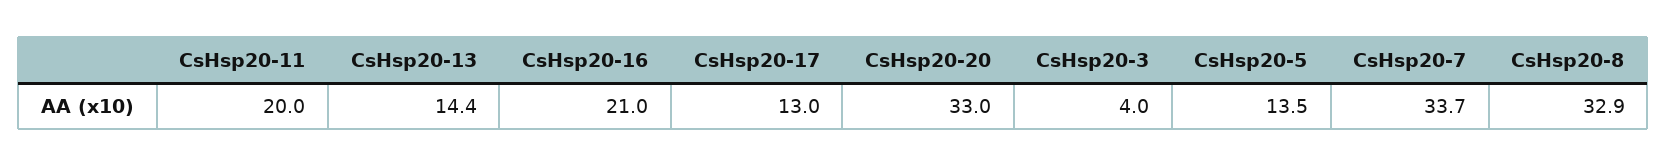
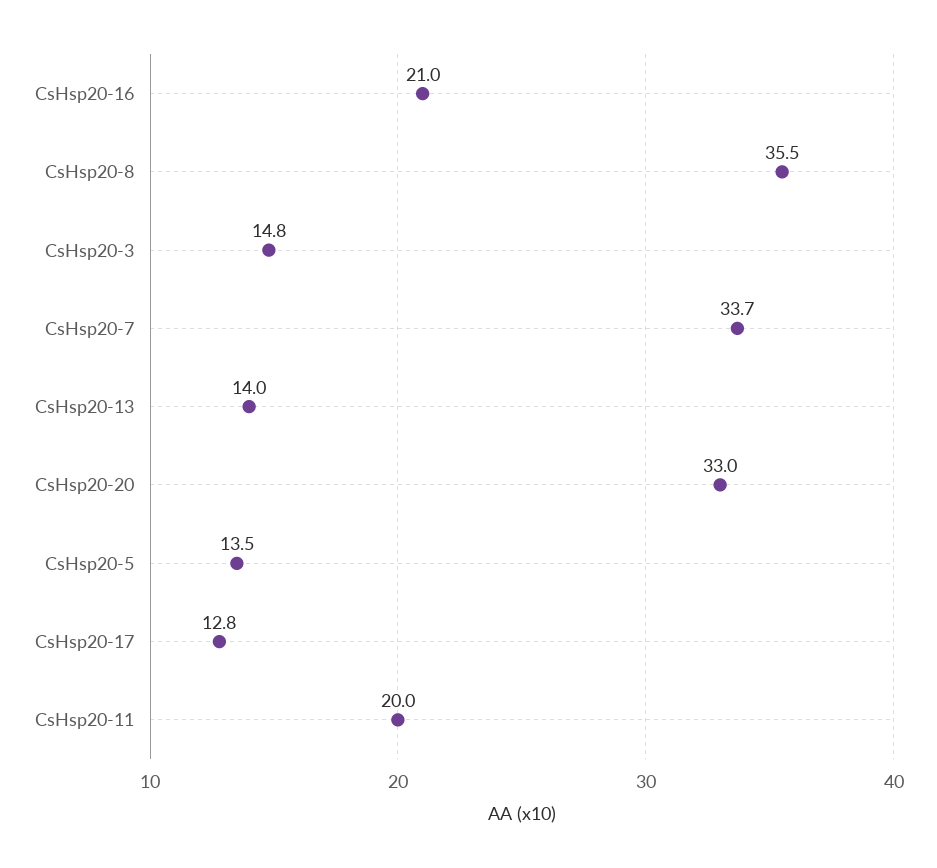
  {
    "CsHsp20-11": 20,
-   "CsHsp20-13": 14.4,
+   "CsHsp20-13": 14,
    "CsHsp20-16": 21,
-   "CsHsp20-17": 13,
+   "CsHsp20-17": 12.8,
    "CsHsp20-20": 33,
-   "CsHsp20-3": 4,
+   "CsHsp20-3": 14.8,
    "CsHsp20-5": 13.5,
    "CsHsp20-7": 33.7,
-   "CsHsp20-8": 32.9
+   "CsHsp20-8": 35.5
  }

